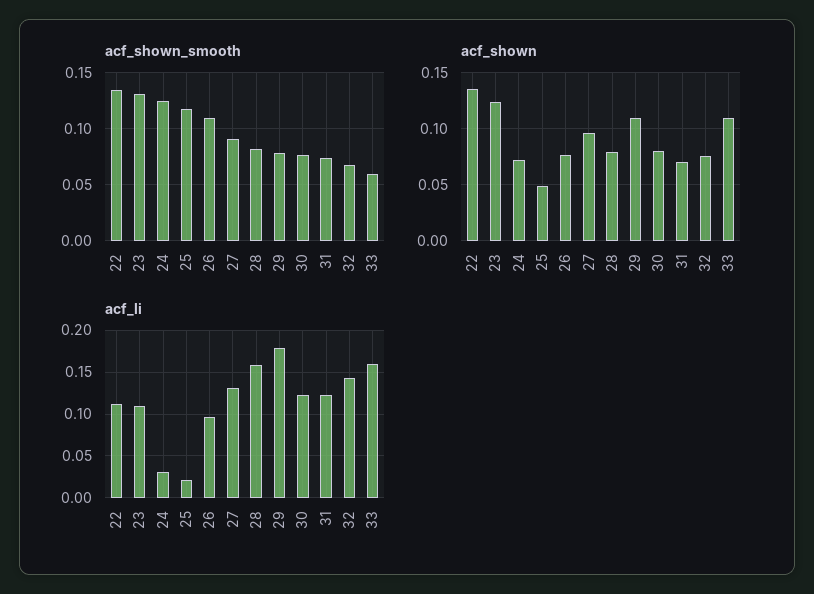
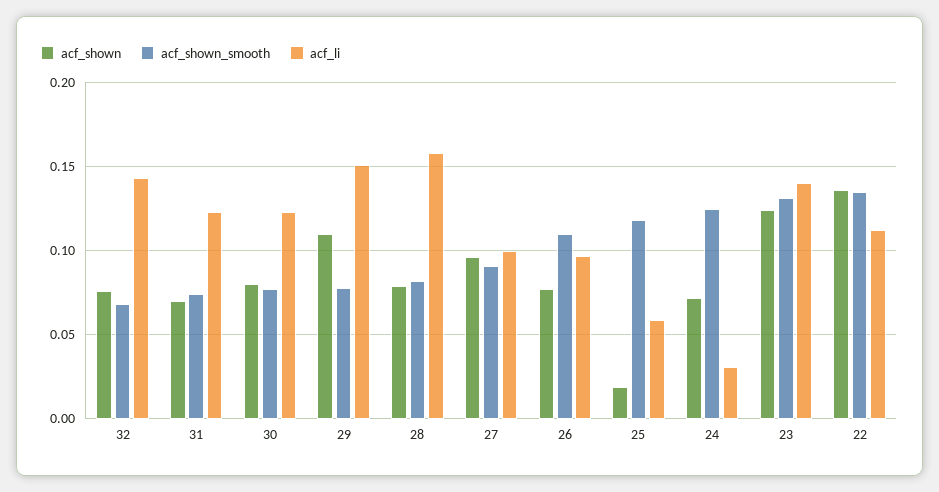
  {
    "acf_shown_smooth": {
      "22": 0.135,
      "23": 0.13,
      "24": 0.125,
      "25": 0.12,
      "26": 0.11,
      "27": 0.09,
      "28": 0.08,
      "29": 0.08,
      "30": 0.075,
      "31": 0.075,
-     "32": 0.07,
+     "32": 0.07
-     "33": 0.06
    },
    "acf_shown": {
      "22": 0.135,
      "23": 0.125,
      "24": 0.07,
-     "25": 0.05,
+     "25": 0.02,
      "26": 0.075,
      "27": 0.095,
      "28": 0.08,
      "29": 0.11,
      "30": 0.08,
      "31": 0.07,
-     "32": 0.075,
+     "32": 0.075
-     "33": 0.11
    },
    "acf_li": {
      "22": 0.11,
-     "23": 0.11,
+     "23": 0.14,
      "24": 0.03,
-     "25": 0.02,
+     "25": 0.06,
      "26": 0.095,
-     "27": 0.13,
+     "27": 0.1,
      "28": 0.16,
-     "29": 0.18,
+     "29": 0.15,
      "30": 0.125,
      "31": 0.125,
-     "32": 0.145,
+     "32": 0.145
-     "33": 0.16
    }
  }

